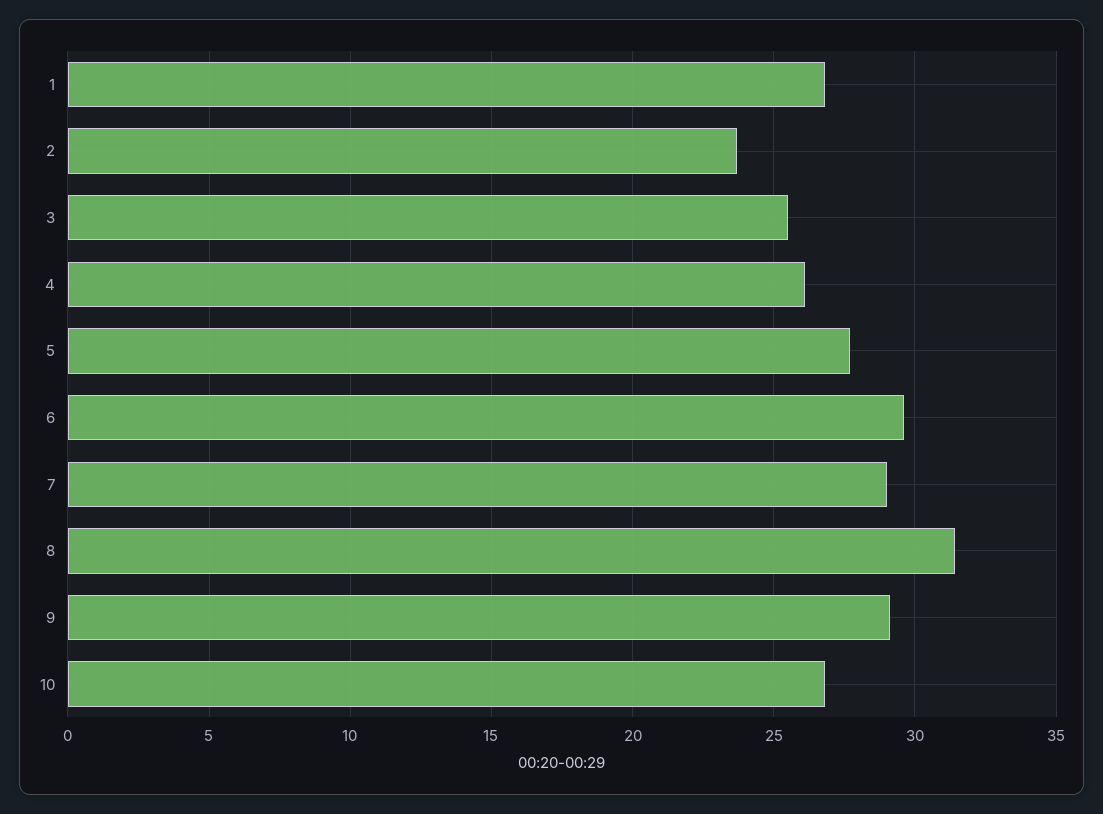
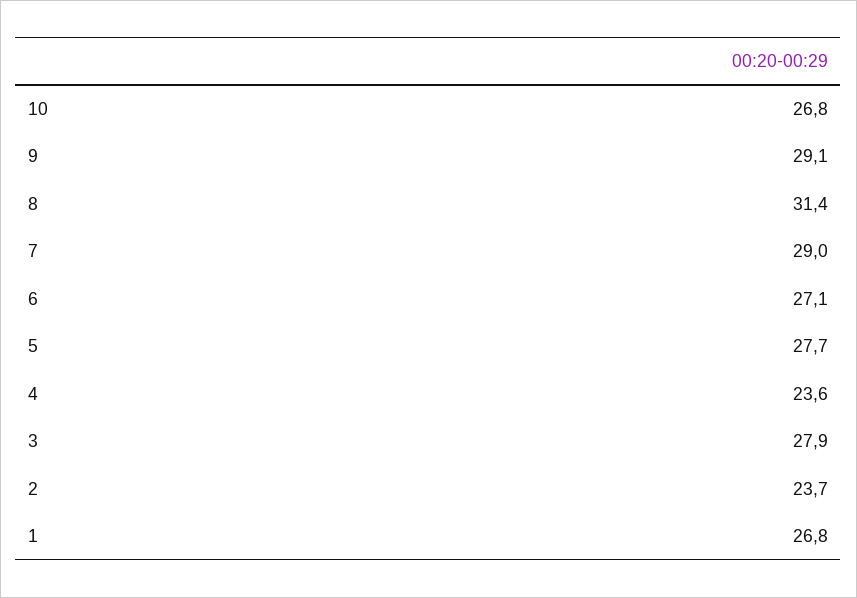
  {
    "1": 26.8,
    "2": 23.7,
-   "3": 25.5,
+   "3": 27.9,
-   "4": 26,
+   "4": 23.6,
    "5": 27.7,
-   "6": 29.5,
+   "6": 27.1,
    "7": 29,
    "8": 31.4,
    "9": 29.1,
    "10": 26.8
  }

